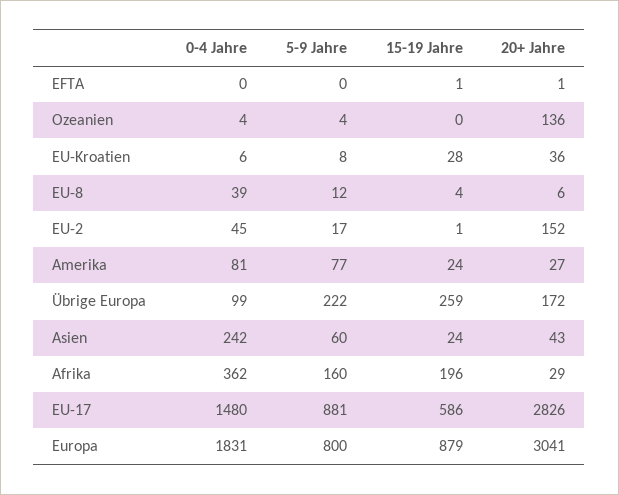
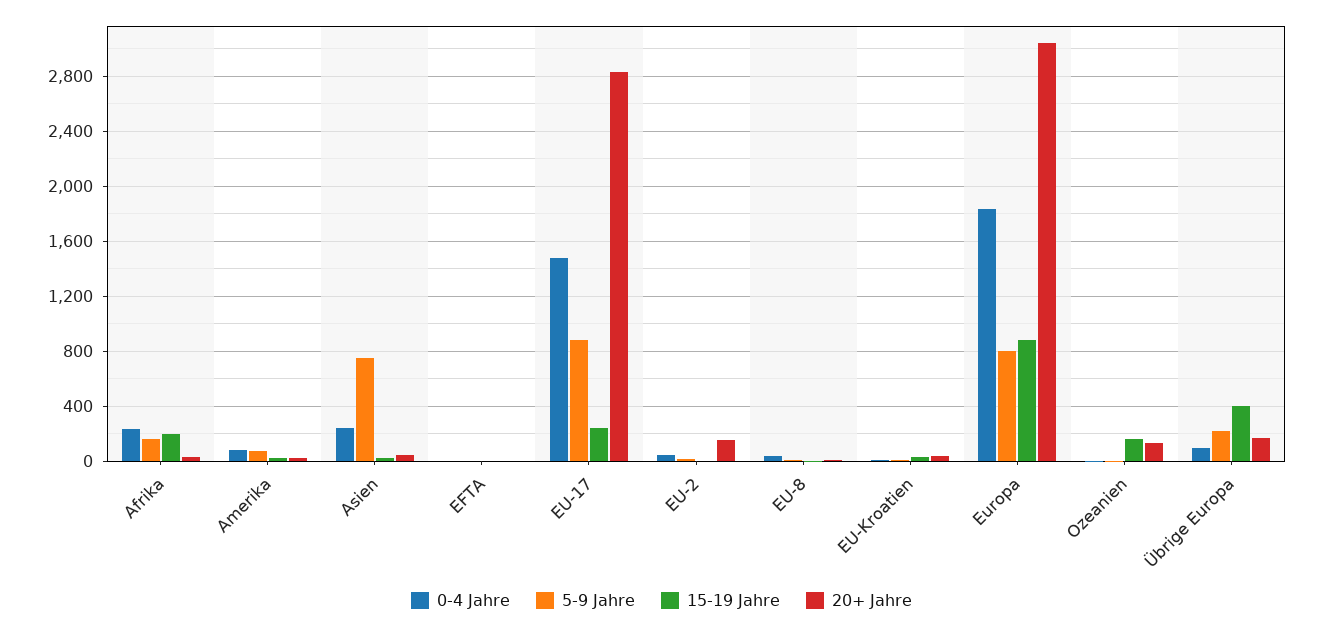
  {
    "0-4 Jahre": {
      "EFTA": 0,
      "Ozeanien": 4,
      "EU-Kroatien": 6,
      "EU-8": 39,
      "EU-2": 45,
      "Amerika": 81,
      "Übrige Europa": 99,
      "Asien": 242,
-     "Afrika": 362,
+     "Afrika": 250,
      "EU-17": 1480,
      "Europa": 1831
    },
    "5-9 Jahre": {
      "EFTA": 0,
      "Ozeanien": 4,
      "EU-Kroatien": 8,
      "EU-8": 12,
      "EU-2": 17,
      "Amerika": 77,
      "Übrige Europa": 222,
-     "Asien": 60,
+     "Asien": 750,
      "Afrika": 160,
      "EU-17": 881,
      "Europa": 800
    },
    "15-19 Jahre": {
      "EFTA": 1,
-     "Ozeanien": 0,
+     "Ozeanien": 150,
      "EU-Kroatien": 28,
      "EU-8": 4,
      "EU-2": 1,
      "Amerika": 24,
-     "Übrige Europa": 259,
+     "Übrige Europa": 400,
      "Asien": 24,
      "Afrika": 196,
-     "EU-17": 586,
+     "EU-17": 250,
      "Europa": 879
    },
    "20+ Jahre": {
      "EFTA": 1,
      "Ozeanien": 136,
      "EU-Kroatien": 36,
      "EU-8": 6,
      "EU-2": 152,
      "Amerika": 27,
      "Übrige Europa": 172,
      "Asien": 43,
      "Afrika": 29,
      "EU-17": 2826,
      "Europa": 3041
    }
  }

